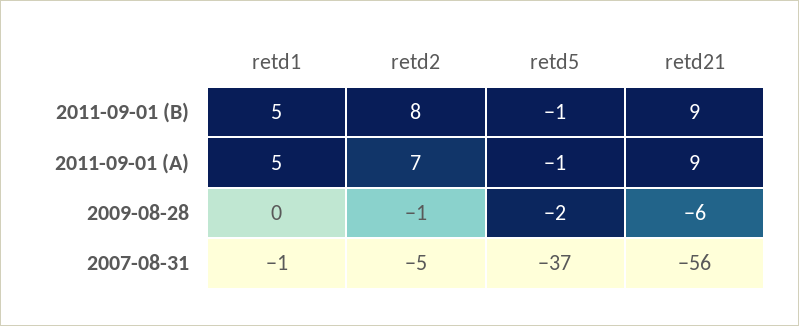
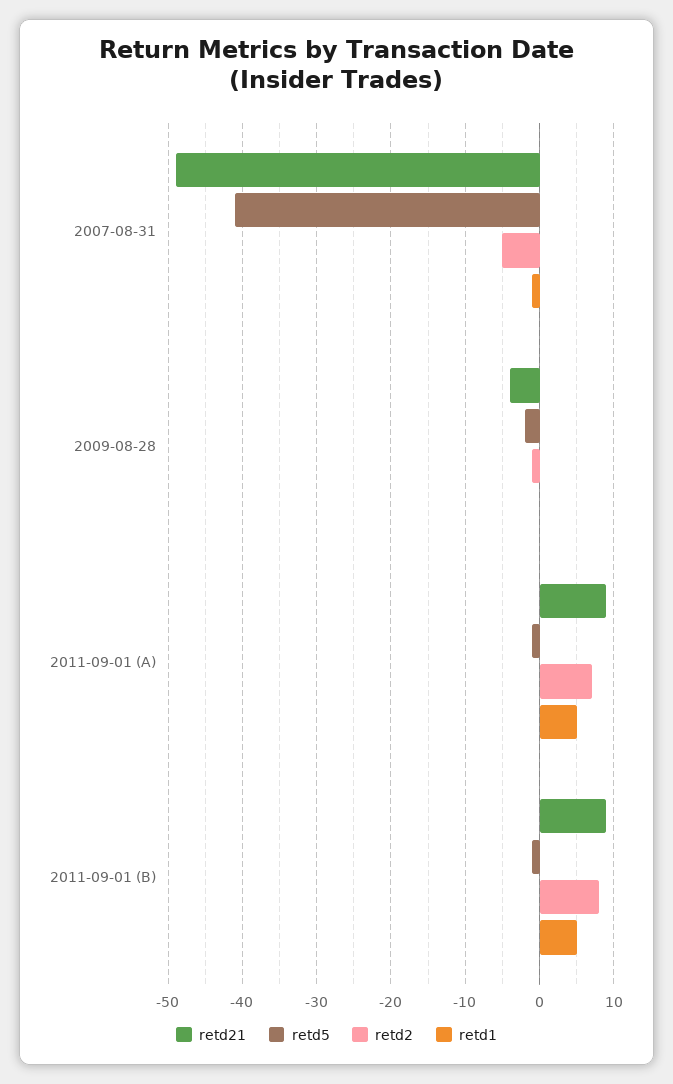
  {
    "retd1": {
      "2011-09-01 (B)": 5,
      "2011-09-01 (A)": 5,
      "2009-08-28": 0,
      "2007-08-31": -1
    },
    "retd2": {
      "2011-09-01 (B)": 8,
      "2011-09-01 (A)": 7,
      "2009-08-28": -1,
      "2007-08-31": -5
    },
    "retd5": {
      "2011-09-01 (B)": -1,
      "2011-09-01 (A)": -1,
      "2009-08-28": -2,
-     "2007-08-31": -37
+     "2007-08-31": -41
    },
    "retd21": {
      "2011-09-01 (B)": 9,
      "2011-09-01 (A)": 9,
-     "2009-08-28": -6,
+     "2009-08-28": -4,
-     "2007-08-31": -56
+     "2007-08-31": -49
    }
  }

